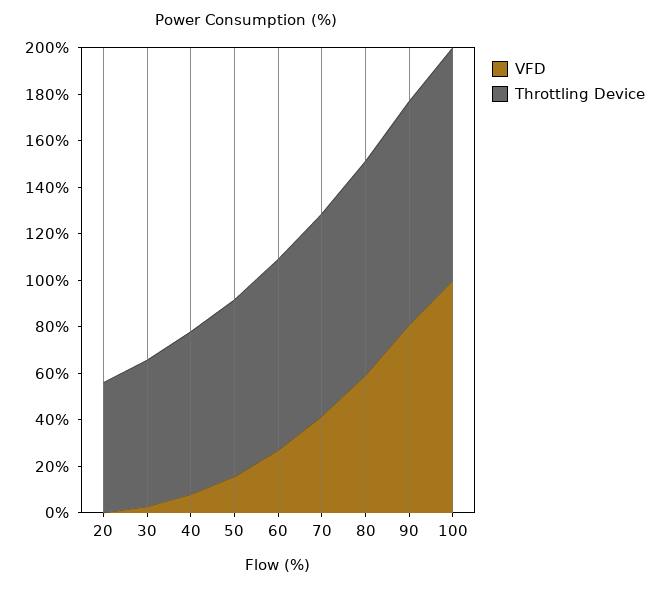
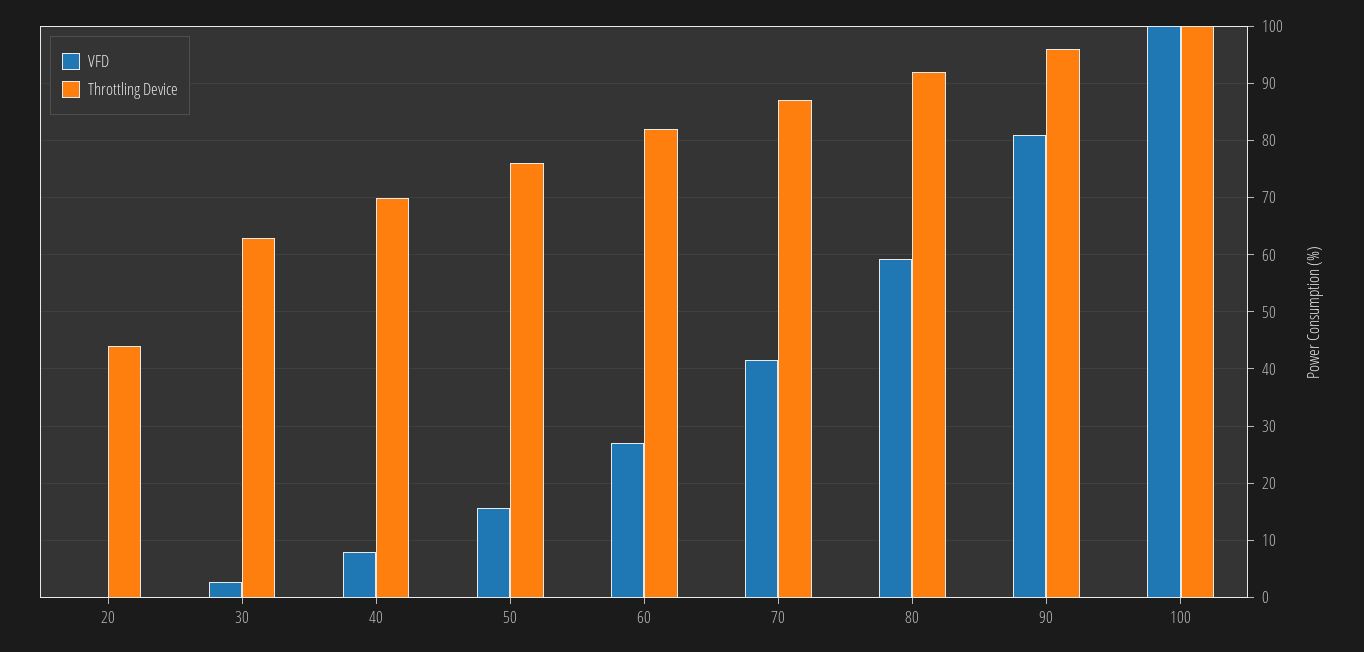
  {
    "VFD": {
      "20": 0,
      "30": 2,
      "40": 8,
      "50": 16,
      "60": 28,
      "70": 42,
      "80": 60,
      "90": 82,
      "100": 100
    },
    "Throttling Device": {
-     "20": 55,
+     "20": 44,
      "30": 64,
      "40": 70,
      "50": 76,
      "60": 82,
      "70": 88,
      "80": 92,
      "90": 96,
      "100": 100
    }
  }

